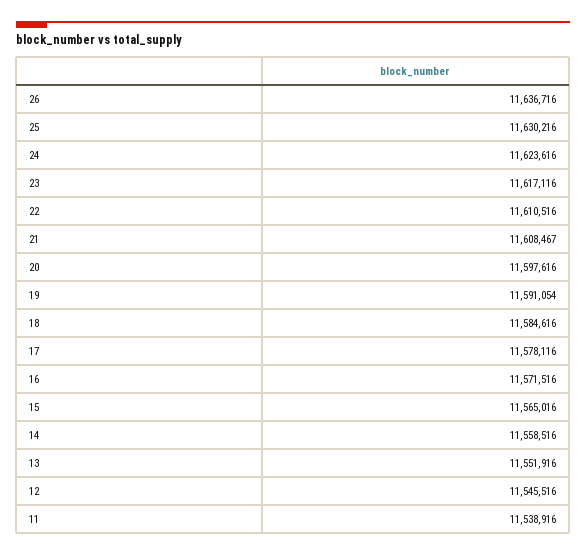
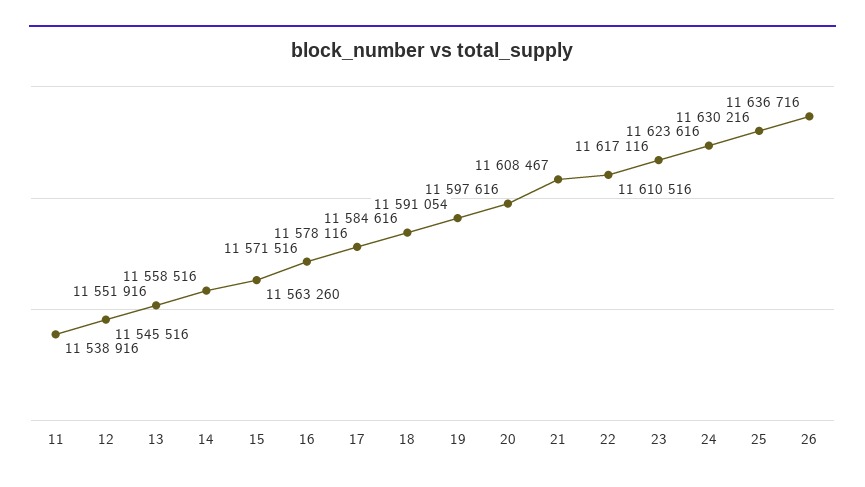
  {
    "26": 11636716,
    "25": 11630216,
    "24": 11623616,
    "23": 11617116,
    "22": 11610516,
    "21": 11608467,
    "20": 11597616,
    "19": 11591054,
    "18": 11584616,
    "17": 11578116,
    "16": 11571516,
-   "15": 11565016,
+   "15": 11563260,
    "14": 11558516,
    "13": 11551916,
    "12": 11545516,
    "11": 11538916
  }

